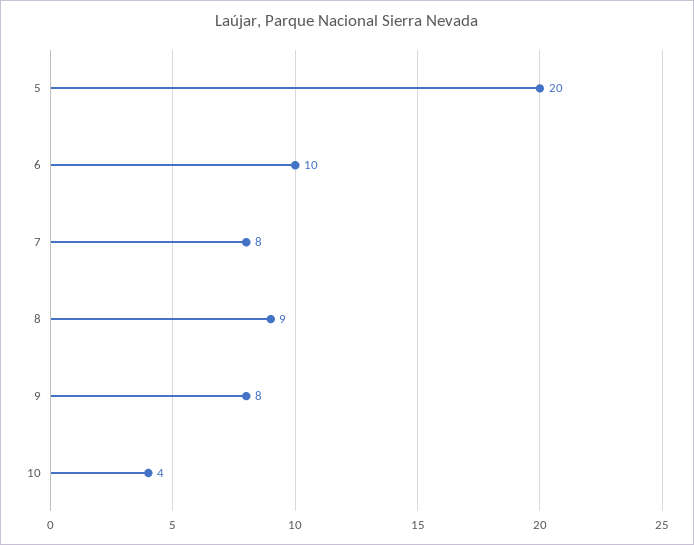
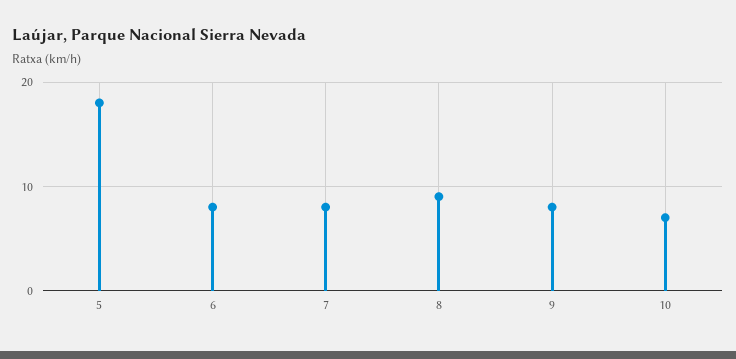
  {
-   "5": 20,
+   "5": 18,
-   "6": 10,
+   "6": 8,
    "7": 8,
    "8": 9,
    "9": 8,
-   "10": 4
+   "10": 7
  }

